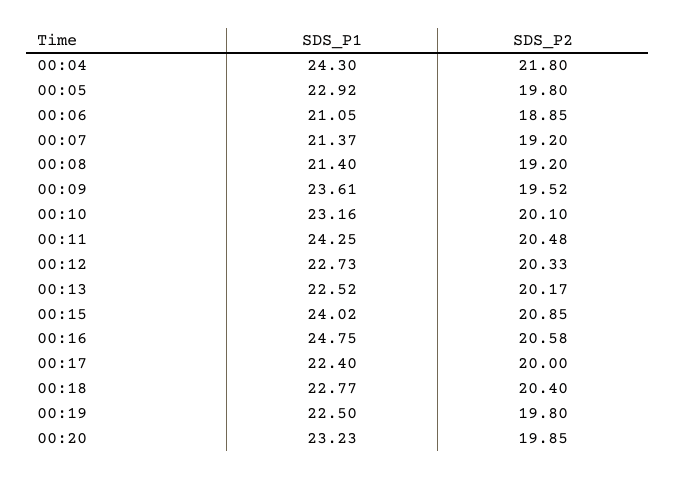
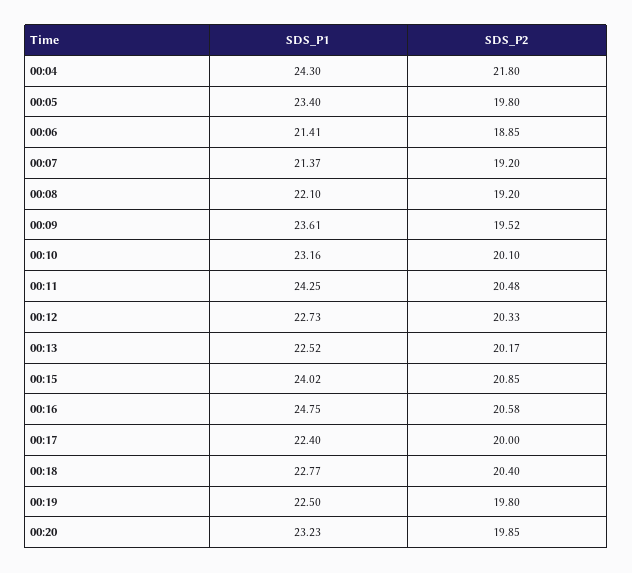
  {
    "SDS_P1": {
      "00:04": 24.3,
-     "00:05": 22.92,
+     "00:05": 23.4,
-     "00:06": 21.05,
+     "00:06": 21.41,
      "00:07": 21.37,
-     "00:08": 21.4,
+     "00:08": 22.1,
      "00:09": 23.61,
      "00:10": 23.16,
      "00:11": 24.25,
      "00:12": 22.73,
      "00:13": 22.52,
      "00:15": 24.02,
      "00:16": 24.75,
      "00:17": 22.4,
      "00:18": 22.77,
      "00:19": 22.5,
      "00:20": 23.23
    },
    "SDS_P2": {
      "00:04": 21.8,
      "00:05": 19.8,
      "00:06": 18.85,
      "00:07": 19.2,
      "00:08": 19.2,
      "00:09": 19.52,
      "00:10": 20.1,
      "00:11": 20.48,
      "00:12": 20.33,
      "00:13": 20.17,
      "00:15": 20.85,
      "00:16": 20.58,
      "00:17": 20,
      "00:18": 20.4,
      "00:19": 19.8,
      "00:20": 19.85
    }
  }

